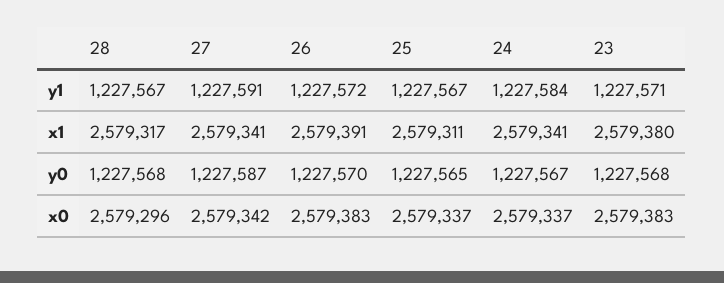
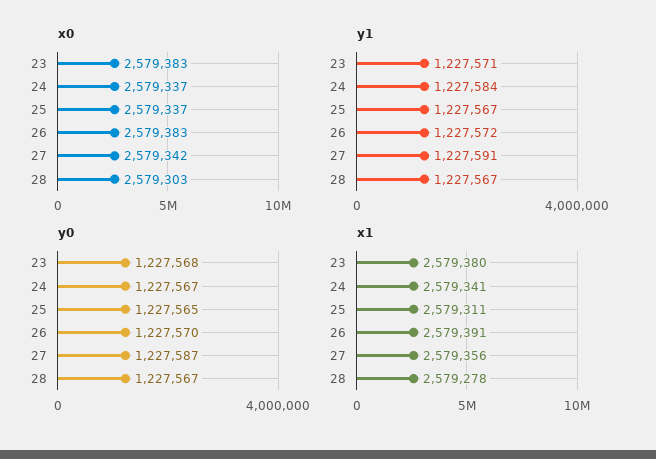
  {
    "y1": {
      "28": 1227567,
      "27": 1227591,
      "26": 1227572,
      "25": 1227567,
      "24": 1227584,
      "23": 1227571
    },
    "x1": {
-     "28": 2579317,
+     "28": 2579278,
-     "27": 2579341,
+     "27": 2579356,
      "26": 2579391,
      "25": 2579311,
      "24": 2579341,
      "23": 2579380
    },
    "y0": {
-     "28": 1227568,
+     "28": 1227567,
      "27": 1227587,
      "26": 1227570,
      "25": 1227565,
      "24": 1227567,
      "23": 1227568
    },
    "x0": {
-     "28": 2579296,
+     "28": 2579303,
      "27": 2579342,
      "26": 2579383,
      "25": 2579337,
      "24": 2579337,
      "23": 2579383
    }
  }

